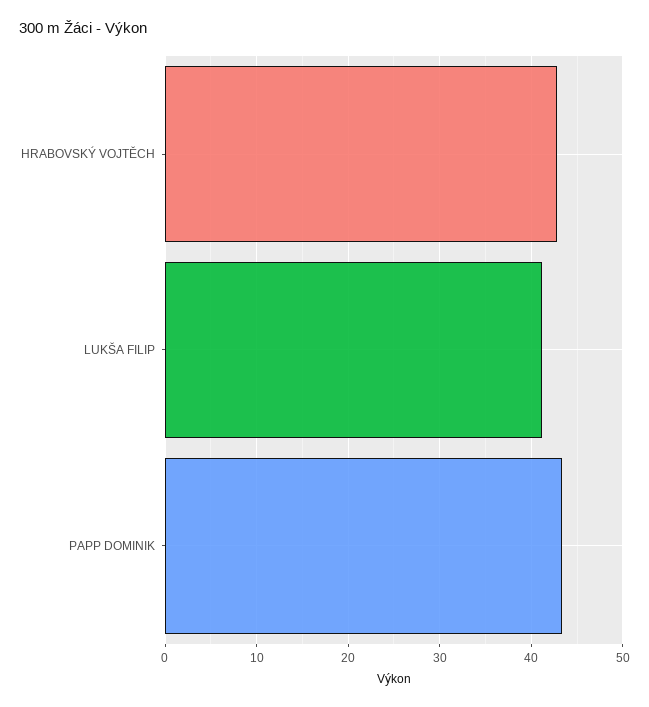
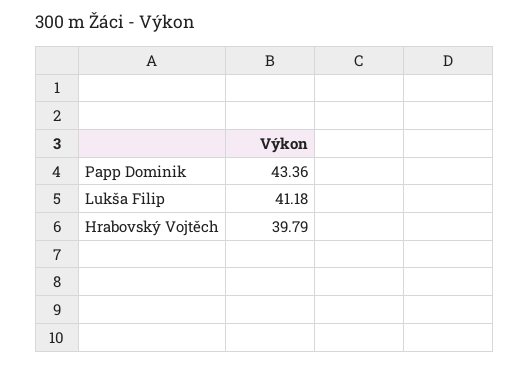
  {
-   "HRABOVSKÝ VOJTĚCH": 43,
+   "HRABOVSKÝ VOJTĚCH": 39.79,
    "LUKŠA FILIP": 41.18,
    "PAPP DOMINIK": 43.36
  }

